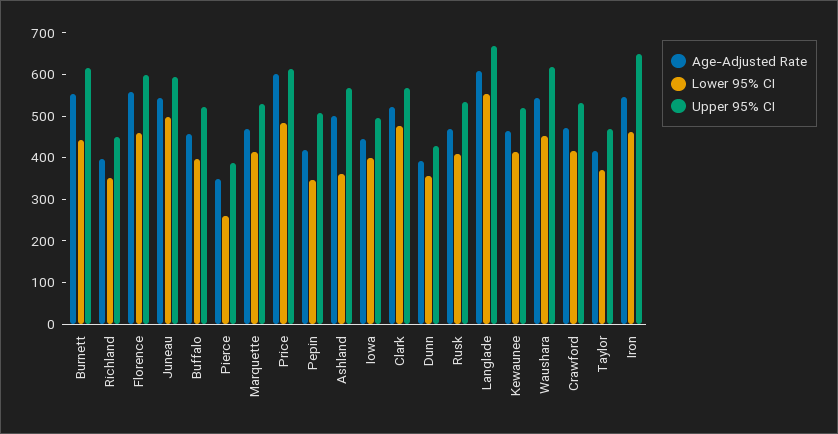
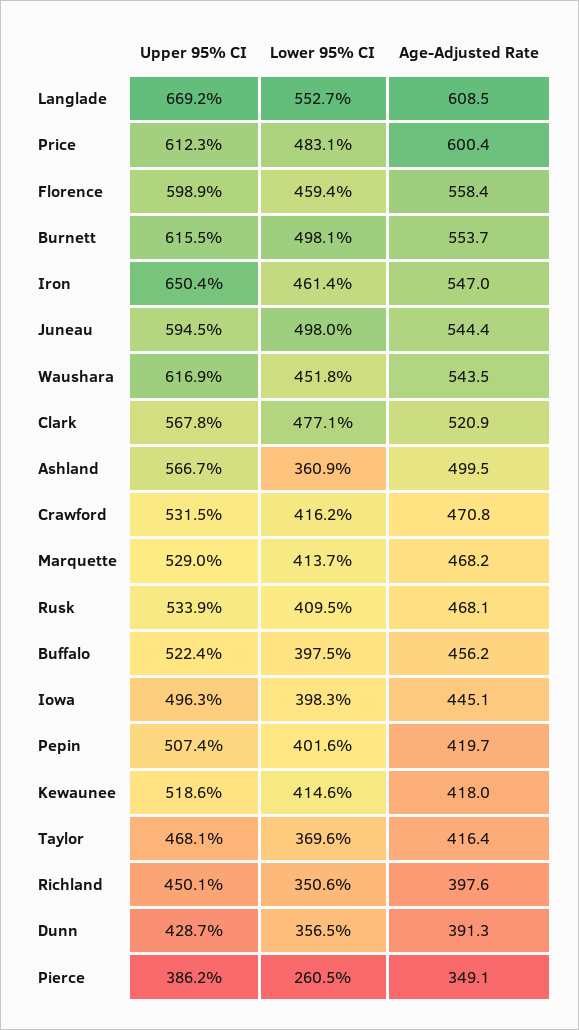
  {
    "Age-Adjusted Rate": {
      "Burnett": 553.7,
      "Richland": 397.6,
      "Florence": 558.4,
      "Juneau": 544.4,
      "Buffalo": 456.2,
      "Pierce": 349.1,
      "Marquette": 468.2,
      "Price": 600.4,
      "Pepin": 419.7,
      "Ashland": 499.5,
      "Iowa": 445.1,
      "Clark": 520.9,
      "Dunn": 391.3,
      "Rusk": 468.1,
      "Langlade": 608.5,
-     "Kewaunee": 460,
+     "Kewaunee": 418,
      "Waushara": 543.5,
      "Crawford": 470.8,
      "Taylor": 416.4,
      "Iron": 547
    },
    "Lower 95% CI": {
-     "Burnett": 440,
+     "Burnett": 498.1,
      "Richland": 350.6,
      "Florence": 459.4,
      "Juneau": 498,
      "Buffalo": 397.5,
      "Pierce": 260.5,
      "Marquette": 413.7,
      "Price": 483.1,
-     "Pepin": 340,
+     "Pepin": 401.6,
      "Ashland": 360.9,
      "Iowa": 398.3,
      "Clark": 477.1,
      "Dunn": 356.5,
      "Rusk": 409.5,
      "Langlade": 552.7,
      "Kewaunee": 414.6,
      "Waushara": 451.8,
      "Crawford": 416.2,
      "Taylor": 369.6,
      "Iron": 461.4
    },
    "Upper 95% CI": {
      "Burnett": 615.5,
      "Richland": 450.1,
      "Florence": 598.9,
      "Juneau": 594.5,
      "Buffalo": 522.4,
      "Pierce": 386.2,
      "Marquette": 529,
      "Price": 612.3,
      "Pepin": 507.4,
      "Ashland": 566.7,
      "Iowa": 496.3,
      "Clark": 567.8,
      "Dunn": 428.7,
      "Rusk": 533.9,
      "Langlade": 669.2,
      "Kewaunee": 518.6,
      "Waushara": 616.9,
      "Crawford": 531.5,
      "Taylor": 468.1,
      "Iron": 650.4
    }
  }

